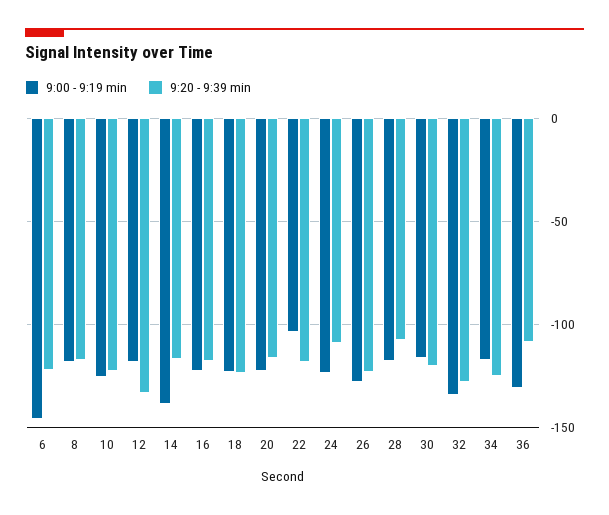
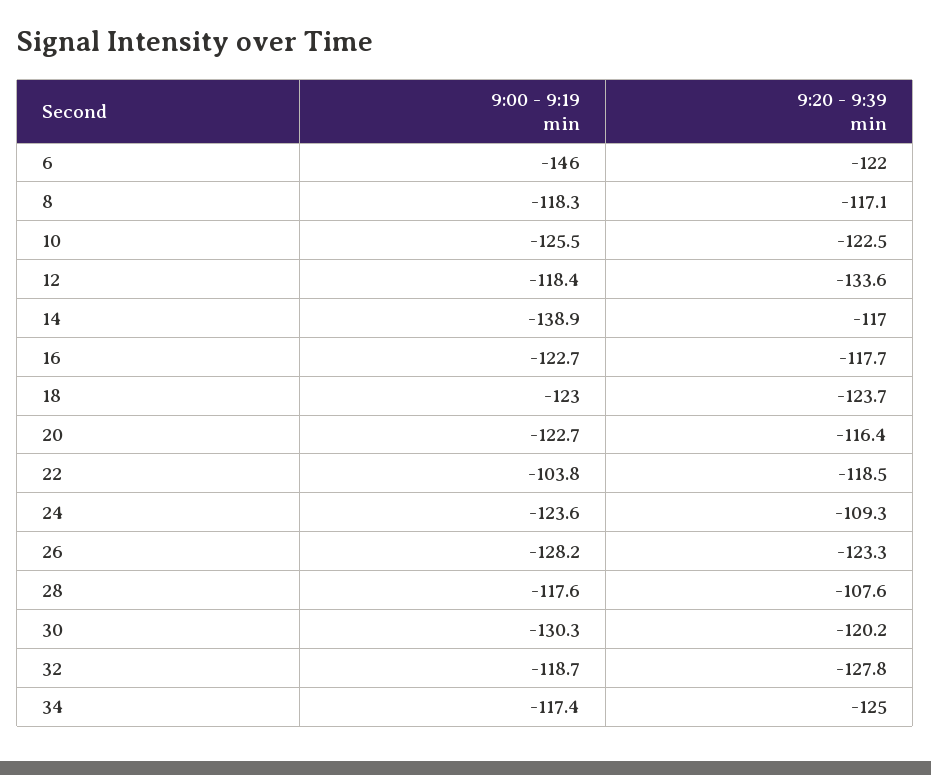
  {
    "9:00 - 9:19 min": {
      "6": -146,
      "8": -118.3,
      "10": -125.5,
      "12": -118.4,
      "14": -138.9,
      "16": -122.7,
      "18": -123,
      "20": -122.7,
      "22": -103.8,
      "24": -123.6,
      "26": -128.2,
      "28": -117.6,
-     "30": -115,
+     "30": -130.3,
-     "32": -135,
+     "32": -118.7,
-     "34": -117.4,
+     "34": -117.4
-     "36": -130
    },
    "9:20 - 9:39 min": {
      "6": -122,
      "8": -117.1,
      "10": -122.5,
      "12": -133.6,
      "14": -117,
      "16": -117.7,
      "18": -123.7,
      "20": -116.4,
      "22": -118.5,
      "24": -109.3,
      "26": -123.3,
      "28": -107.6,
      "30": -120.2,
      "32": -127.8,
-     "34": -125,
+     "34": -125
-     "36": -110
    }
  }

